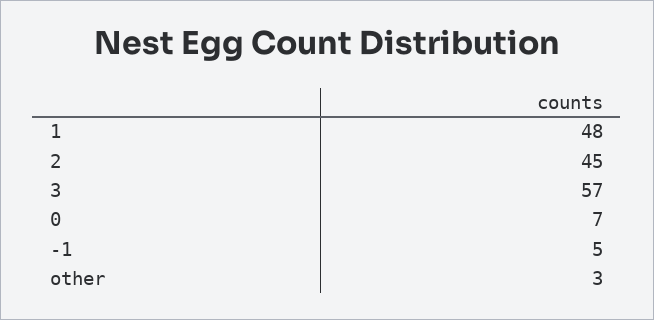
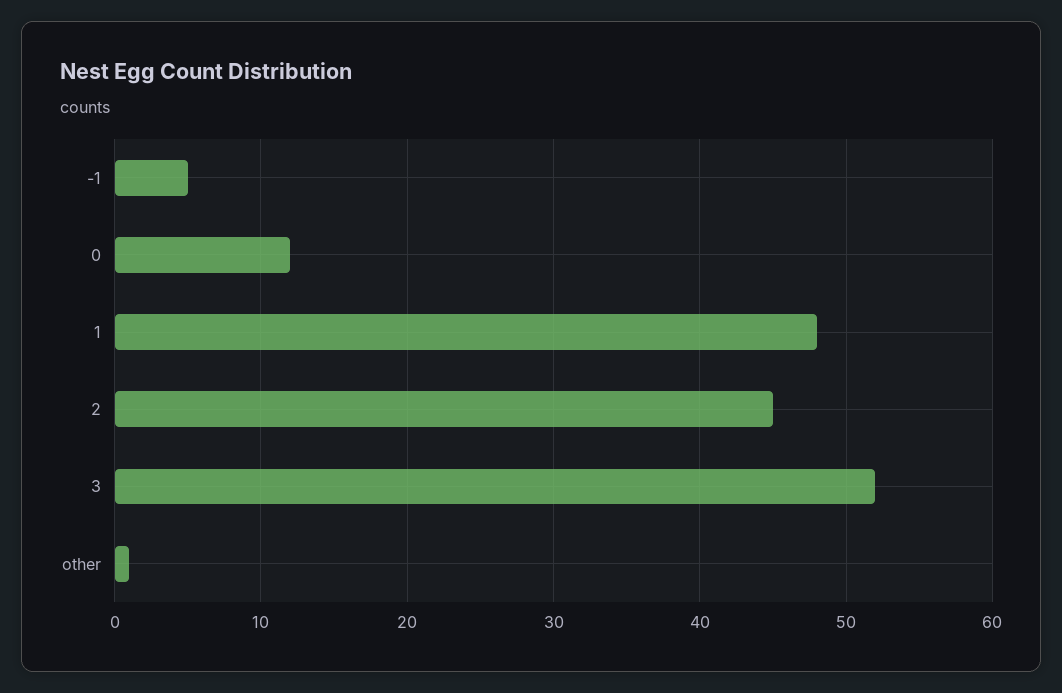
  {
    "1": 48,
    "2": 45,
-   "3": 57,
+   "3": 52,
-   "0": 7,
+   "0": 12,
    "-1": 5,
-   "other": 3
+   "other": 1
  }

